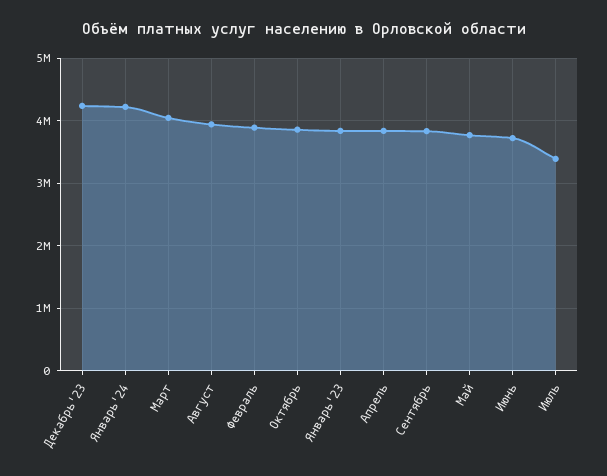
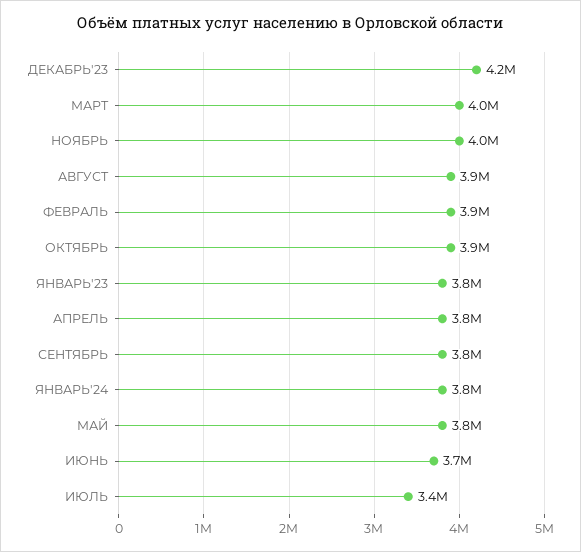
  {
    "Декабрь'23": 4200000,
-   "Январь'24": 4200000,
+   "Январь'24": 3800000,
    "Март": 4000000,
    "Август": 3900000,
    "Февраль": 3900000,
    "Октябрь": 3900000,
    "Январь'23": 3800000,
    "Апрель": 3800000,
    "Сентябрь": 3800000,
    "Май": 3800000,
    "Июнь": 3700000,
-   "Июль": 3400000
+   "Июль": 3400000,
+   "НОЯБРЬ": 4000000
  }

